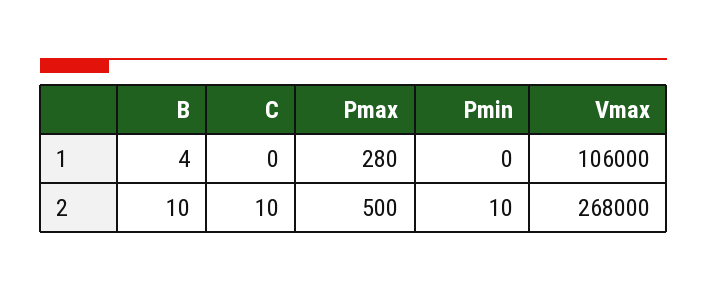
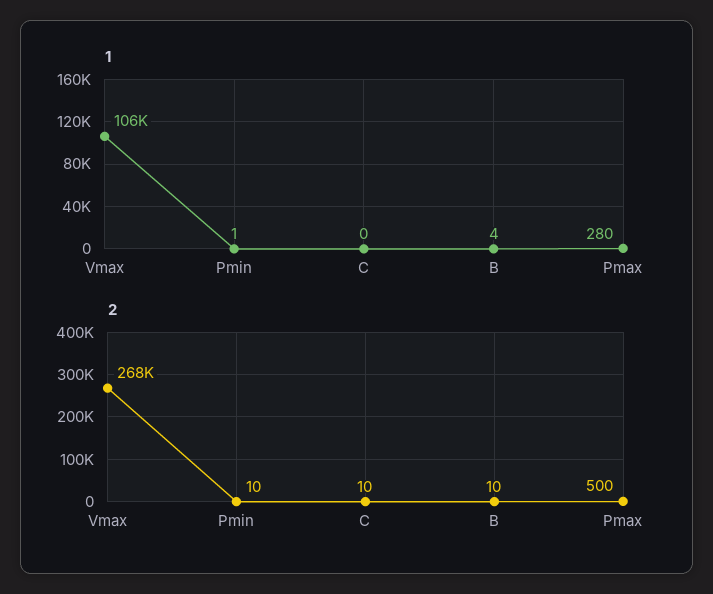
  {
    "1": {
      "B": 4,
      "C": 0,
      "Pmax": 280,
-     "Pmin": 0,
+     "Pmin": 1,
      "Vmax": 106000
    },
    "2": {
      "B": 10,
      "C": 10,
      "Pmax": 500,
      "Pmin": 10,
      "Vmax": 268000
    }
  }

